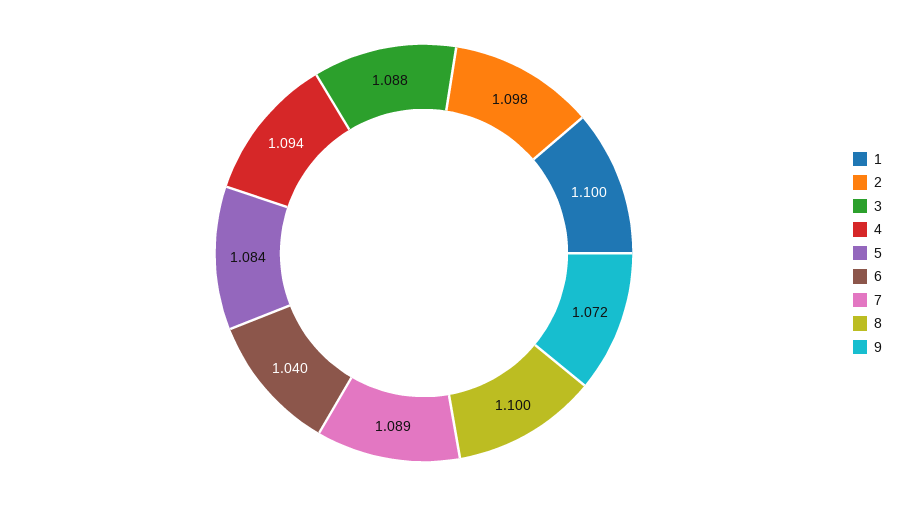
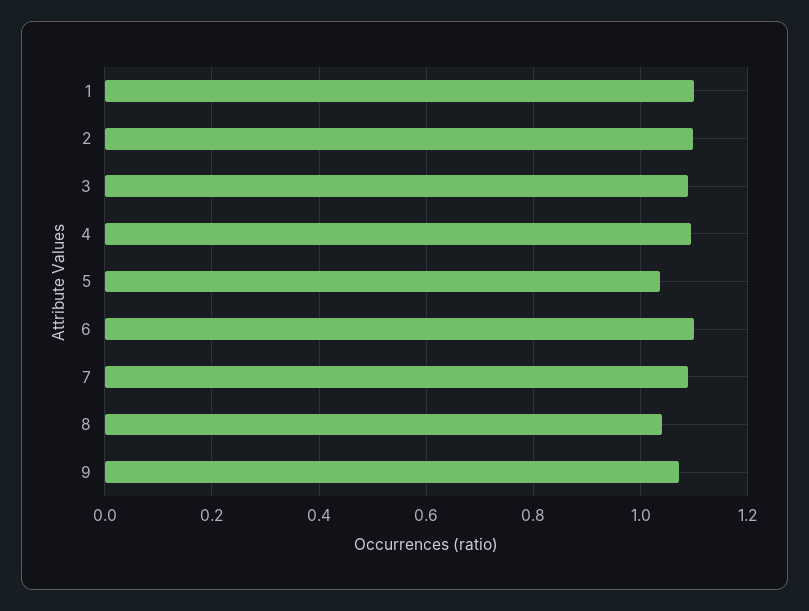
  {
    "1": 1.1,
    "2": 1.098,
    "3": 1.088,
    "4": 1.094,
-   "5": 1.084,
+   "5": 1.04,
-   "6": 1.04,
+   "6": 1.1,
    "7": 1.089,
-   "8": 1.1,
+   "8": 1.04,
    "9": 1.072
  }

